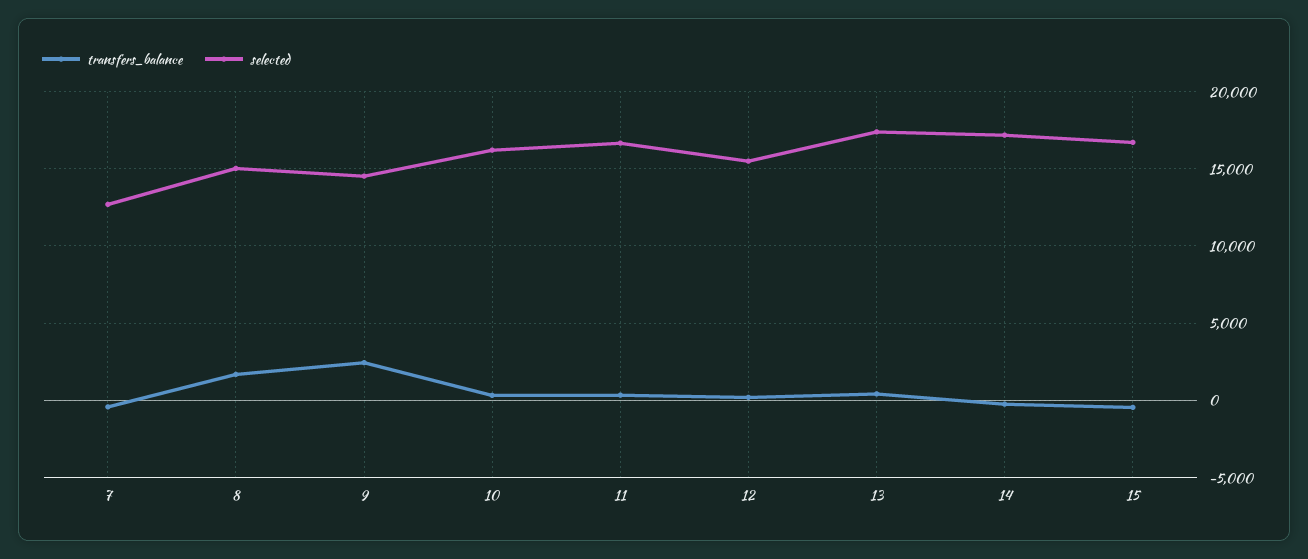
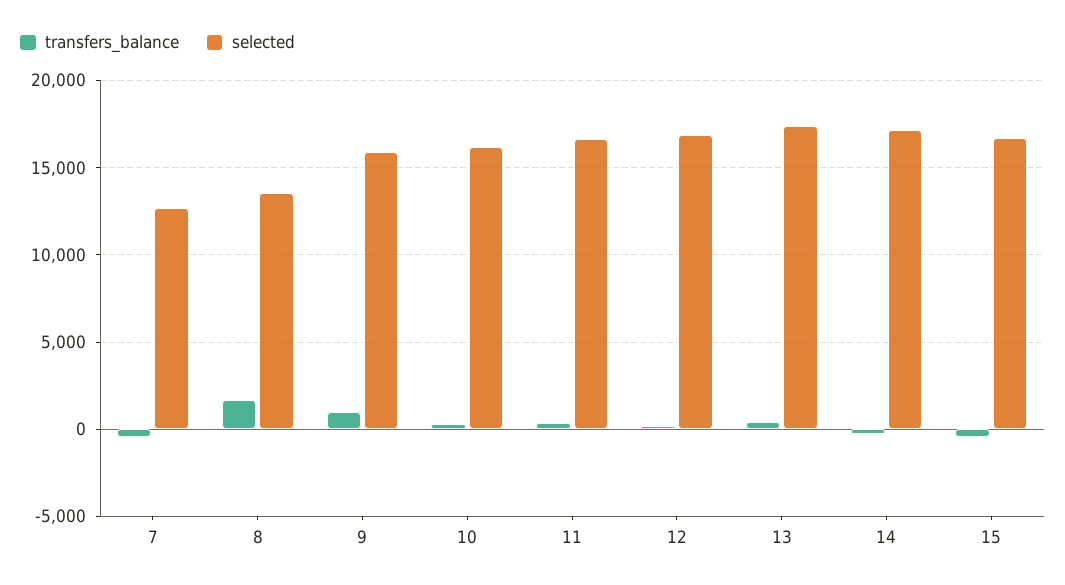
  {
    "transfers_balance": {
      "7": -500,
      "8": 1500,
-     "9": 2500,
+     "9": 1000,
      "10": 500,
      "11": 500,
      "12": 0,
      "13": 500,
      "14": 0,
      "15": -500
    },
    "selected": {
      "7": 12500,
-     "8": 15000,
+     "8": 13500,
-     "9": 14500,
+     "9": 16000,
      "10": 16000,
      "11": 16500,
-     "12": 15500,
+     "12": 17000,
      "13": 17500,
      "14": 17000,
      "15": 16500
    }
  }

